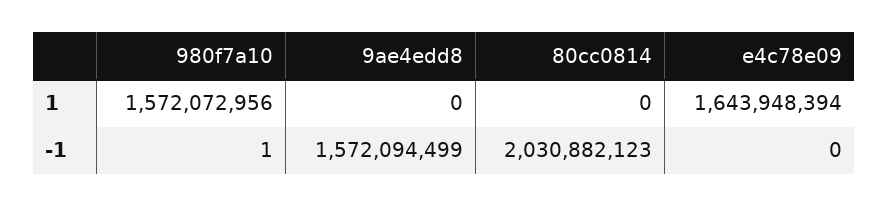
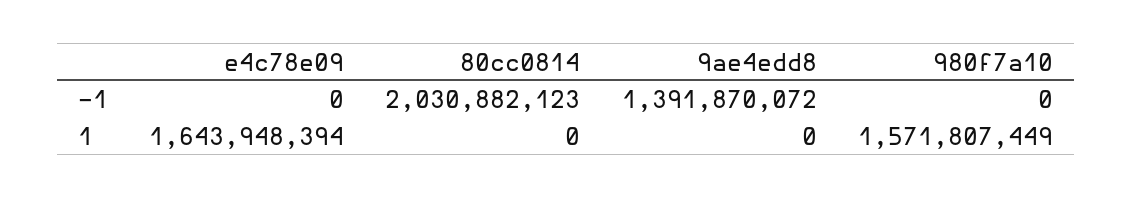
  {
    "980f7a10": {
-     "1": 1572072956,
+     "1": 1571807449,
-     "-1": 1
+     "-1": 0
    },
    "9ae4edd8": {
      "1": 0,
-     "-1": 1572094499
+     "-1": 1391870072
    },
    "80cc0814": {
      "1": 0,
      "-1": 2030882123
    },
    "e4c78e09": {
      "1": 1643948394,
      "-1": 0
    }
  }

